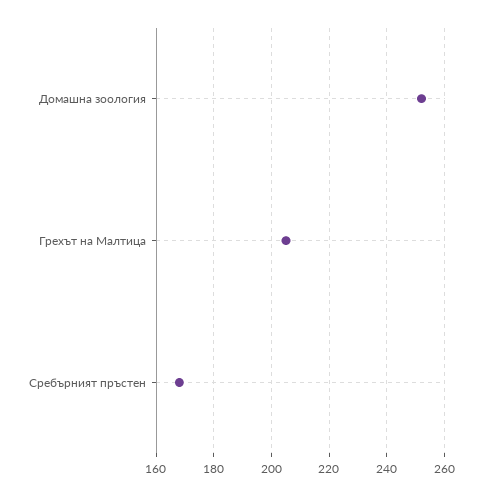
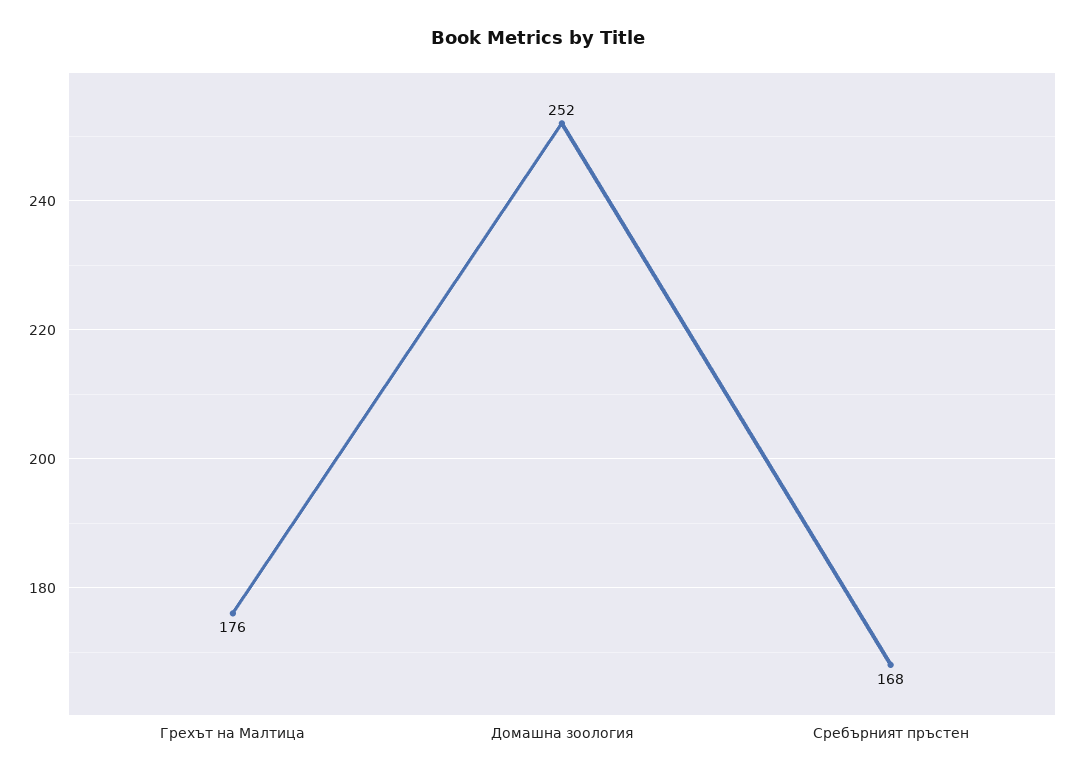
  {
    "Домашна зоология": 252,
-   "Грехът на Малтица": 205,
+   "Грехът на Малтица": 176,
    "Сребърният пръстен": 168
  }

